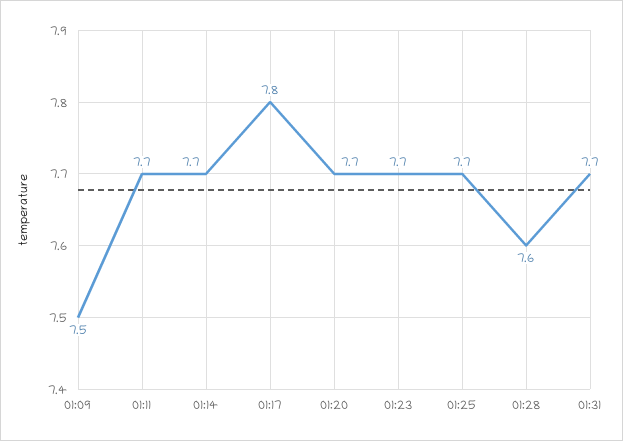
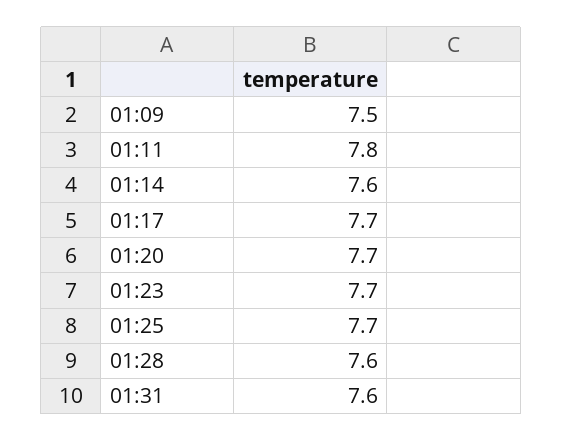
  {
    "01:09": 7.5,
-   "01:11": 7.7,
+   "01:11": 7.8,
-   "01:14": 7.7,
+   "01:14": 7.6,
-   "01:17": 7.8,
+   "01:17": 7.7,
    "01:20": 7.7,
    "01:23": 7.7,
    "01:25": 7.7,
    "01:28": 7.6,
-   "01:31": 7.7
+   "01:31": 7.6
  }

